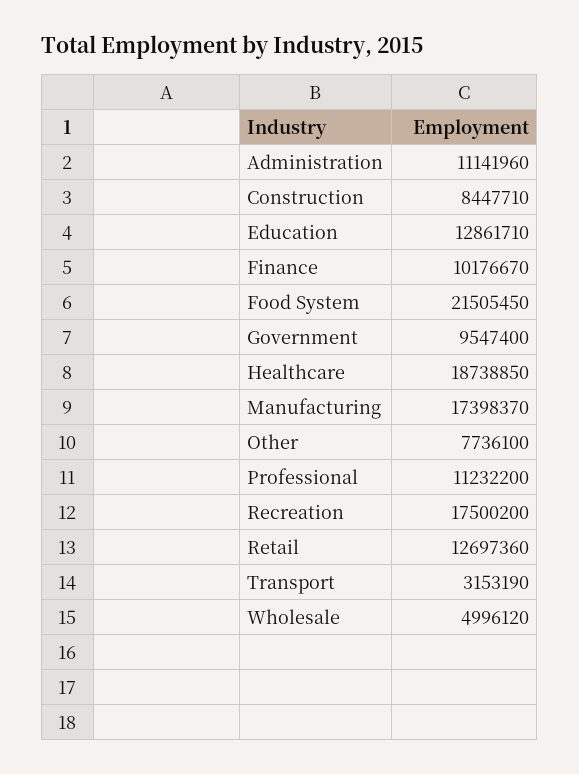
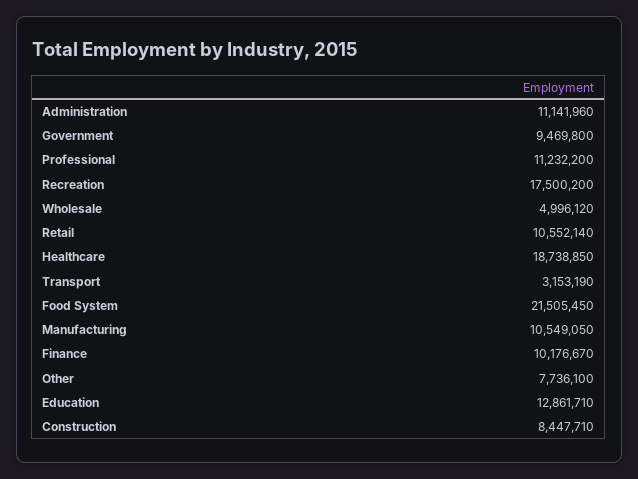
  {
    "Administration": 11141960,
    "Construction": 8447710,
    "Education": 12861710,
    "Finance": 10176670,
    "Food System": 21505450,
-   "Government": 9547400,
+   "Government": 9469800,
    "Healthcare": 18738850,
-   "Manufacturing": 17398370,
+   "Manufacturing": 10549050,
    "Other": 7736100,
    "Professional": 11232200,
    "Recreation": 17500200,
-   "Retail": 12697360,
+   "Retail": 10552140,
    "Transport": 3153190,
    "Wholesale": 4996120
  }

